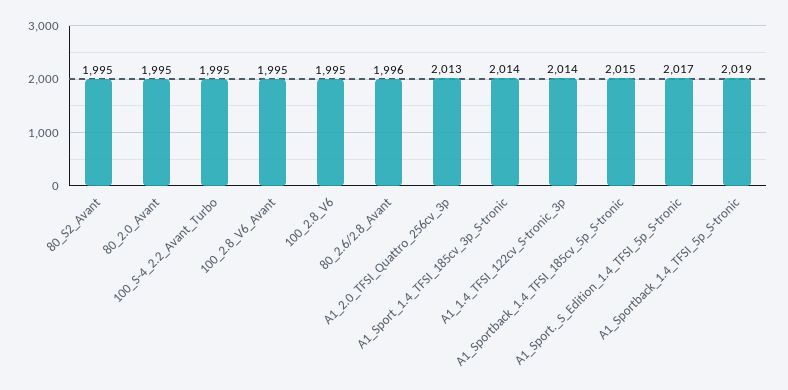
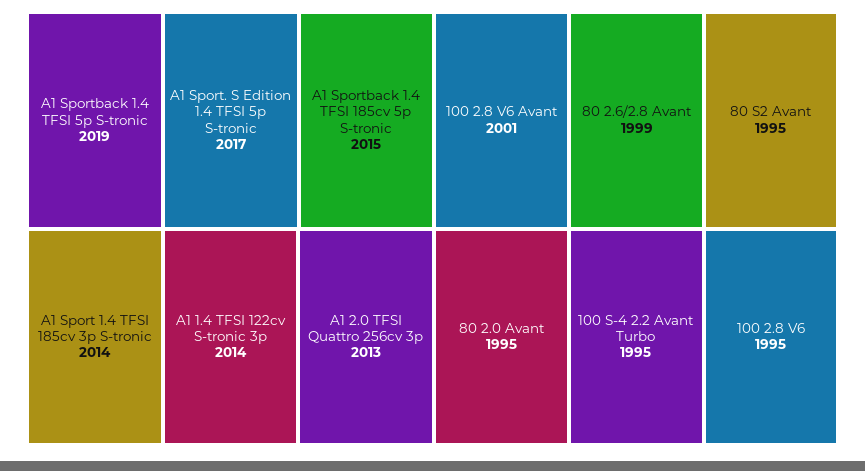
  {
    "80_S2_Avant": 1995,
    "80_2.0_Avant": 1995,
    "100_S-4_2.2_Avant_Turbo": 1995,
-   "100_2.8_V6_Avant": 1995,
+   "100_2.8_V6_Avant": 2001,
    "100_2.8_V6": 1995,
-   "80_2.6/2.8_Avant": 1996,
+   "80_2.6/2.8_Avant": 1999,
    "A1_2.0_TFSI_Quattro_256cv_3p": 2013,
    "A1_Sport_1.4_TFSI_185cv_3p_S-tronic": 2014,
    "A1_1.4_TFSI_122cv_S-tronic_3p": 2014,
    "A1_Sportback_1.4_TFSI_185cv_5p_S-tronic": 2015,
    "A1_Sport._S_Edition_1.4_TFSI_5p_S-tronic": 2017,
    "A1_Sportback_1.4_TFSI_5p_S-tronic": 2019
  }

